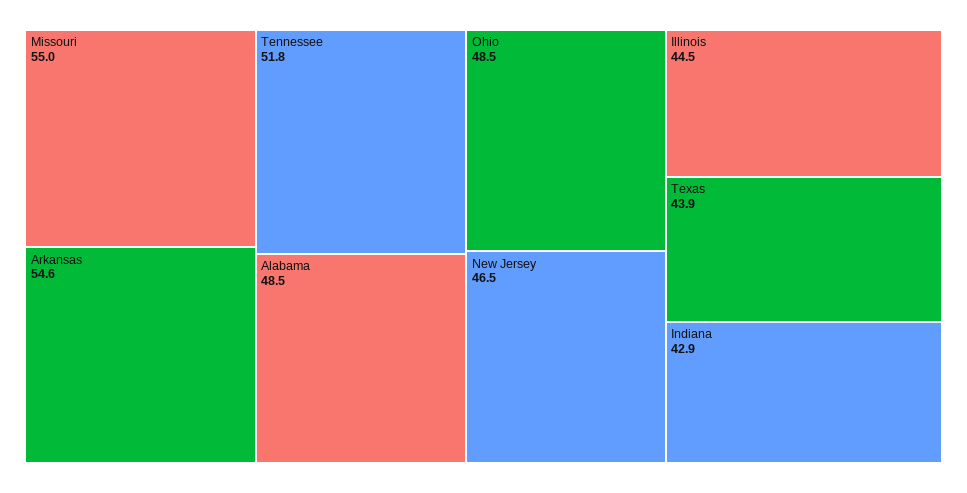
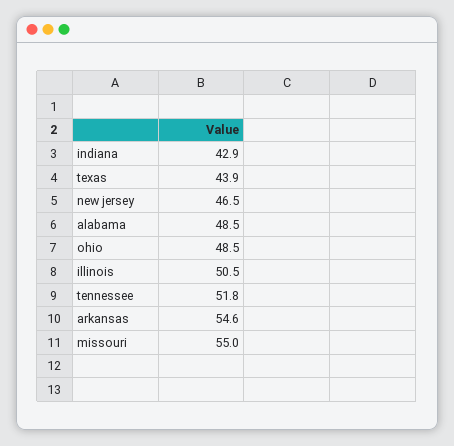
  {
    "Missouri": 55,
    "Arkansas": 54.6,
    "Tennessee": 51.8,
    "Alabama": 48.5,
    "Ohio": 48.5,
    "New Jersey": 46.5,
-   "Illinois": 44.5,
+   "Illinois": 50.5,
    "Texas": 43.9,
    "Indiana": 42.9
  }

